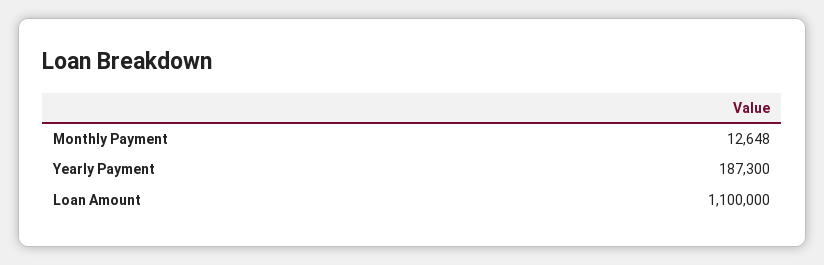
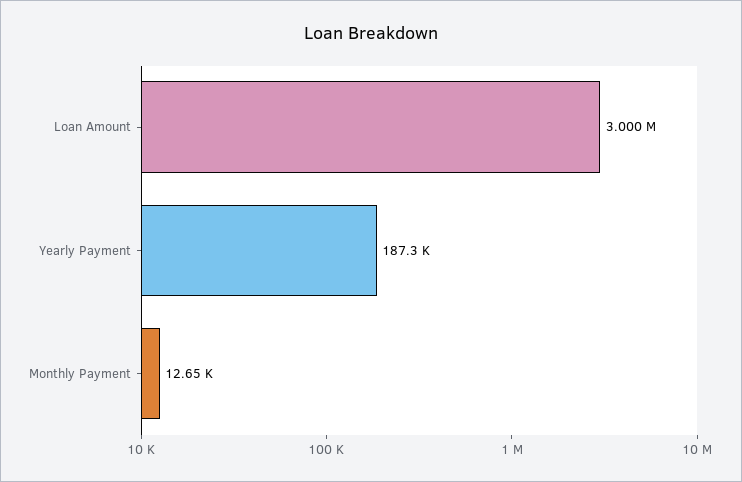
  {
    "Monthly Payment": 12648,
    "Yearly Payment": 187300,
-   "Loan Amount": 1100000
+   "Loan Amount": 3000000
  }

